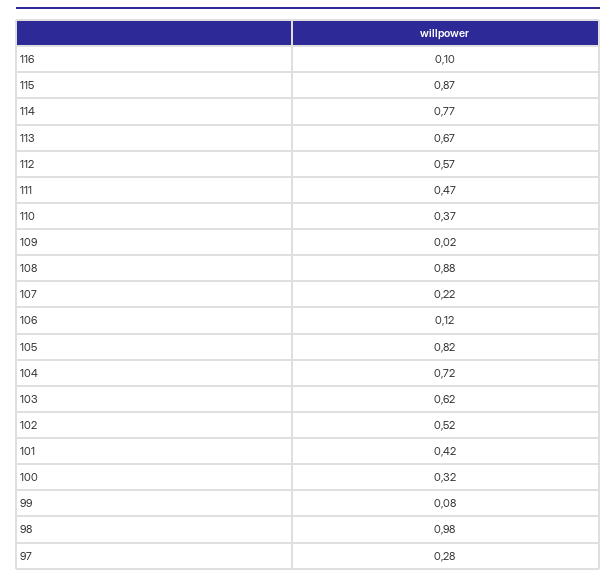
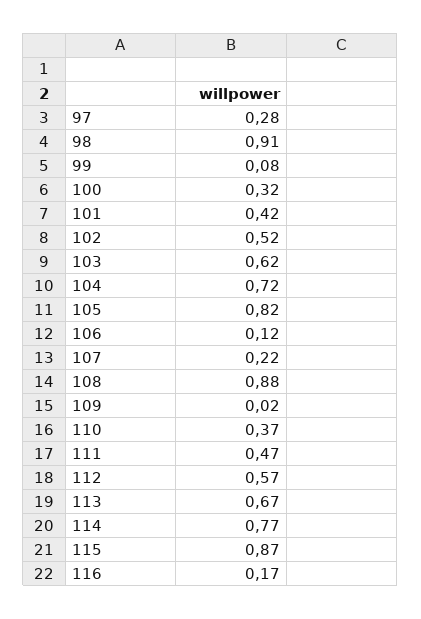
  {
-   "116": 0.1,
+   "116": 0.17,
    "115": 0.87,
    "114": 0.77,
    "113": 0.67,
    "112": 0.57,
    "111": 0.47,
    "110": 0.37,
    "109": 0.02,
    "108": 0.88,
    "107": 0.22,
    "106": 0.12,
    "105": 0.82,
    "104": 0.72,
    "103": 0.62,
    "102": 0.52,
    "101": 0.42,
    "100": 0.32,
    "99": 0.08,
-   "98": 0.98,
+   "98": 0.91,
    "97": 0.28
  }

